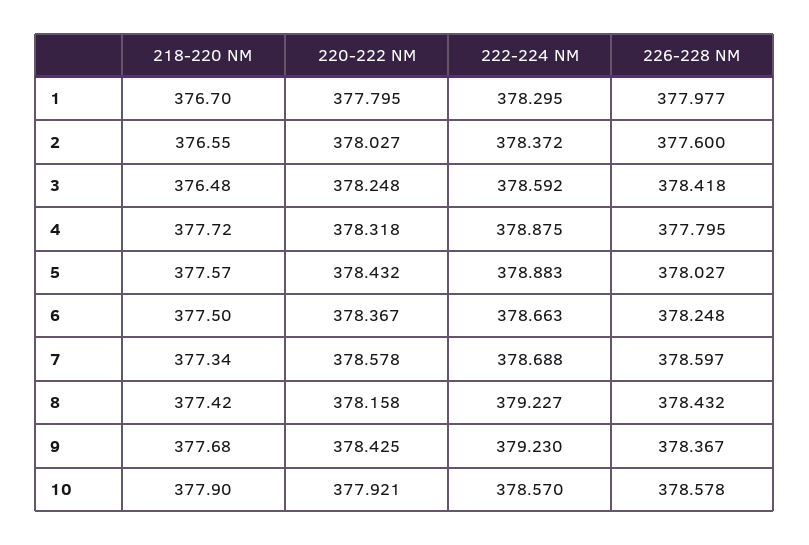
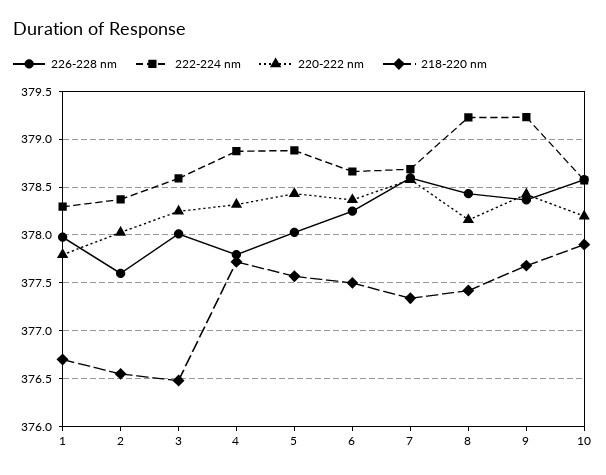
  {
    "218-220 NM": {
      "1": 376.7,
      "2": 376.55,
      "3": 376.48,
      "4": 377.72,
      "5": 377.57,
      "6": 377.5,
      "7": 377.34,
      "8": 377.42,
      "9": 377.68,
      "10": 377.9
    },
    "220-222 NM": {
      "1": 377.795,
      "2": 378.027,
      "3": 378.248,
      "4": 378.318,
      "5": 378.432,
      "6": 378.367,
      "7": 378.578,
      "8": 378.158,
      "9": 378.425,
-     "10": 377.921
+     "10": 378.2
    },
    "222-224 NM": {
      "1": 378.295,
      "2": 378.372,
      "3": 378.592,
      "4": 378.875,
      "5": 378.883,
      "6": 378.663,
      "7": 378.688,
      "8": 379.227,
      "9": 379.23,
      "10": 378.57
    },
    "226-228 NM": {
      "1": 377.977,
      "2": 377.6,
-     "3": 378.418,
+     "3": 378,
      "4": 377.795,
      "5": 378.027,
      "6": 378.248,
      "7": 378.597,
      "8": 378.432,
      "9": 378.367,
      "10": 378.578
    }
  }

